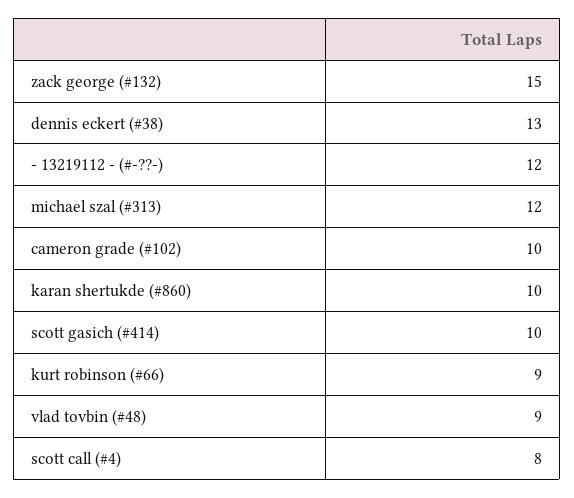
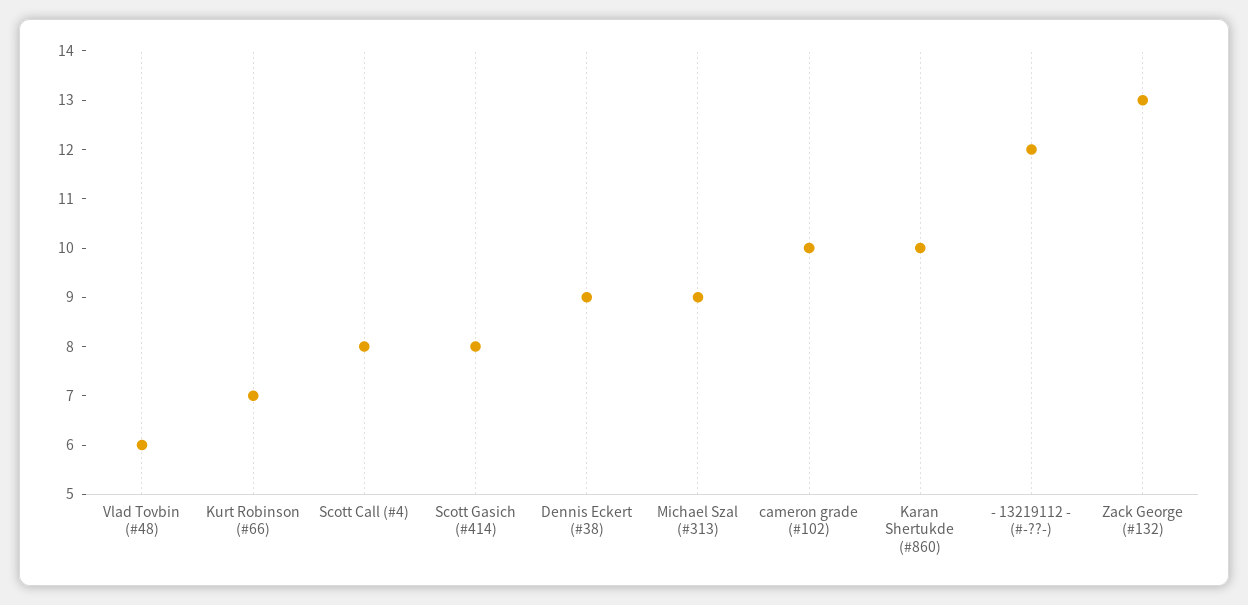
  {
-   "zack george (#132)": 15,
+   "zack george (#132)": 13,
-   "dennis eckert (#38)": 13,
+   "dennis eckert (#38)": 9,
    "- 13219112 - (#-??-)": 12,
-   "michael szal (#313)": 12,
+   "michael szal (#313)": 9,
    "cameron grade (#102)": 10,
    "karan shertukde (#860)": 10,
-   "scott gasich (#414)": 10,
+   "scott gasich (#414)": 8,
-   "kurt robinson (#66)": 9,
+   "kurt robinson (#66)": 7,
-   "vlad tovbin (#48)": 9,
+   "vlad tovbin (#48)": 6,
    "scott call (#4)": 8
  }

